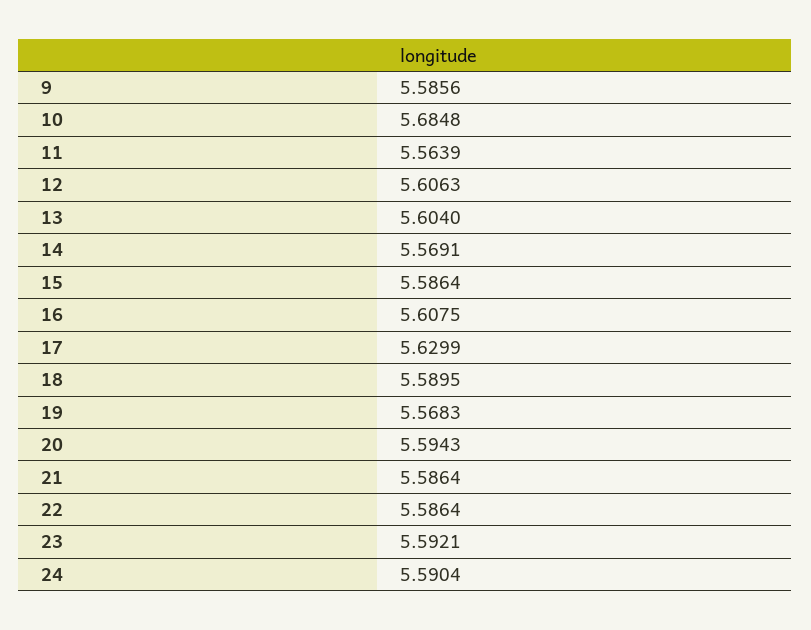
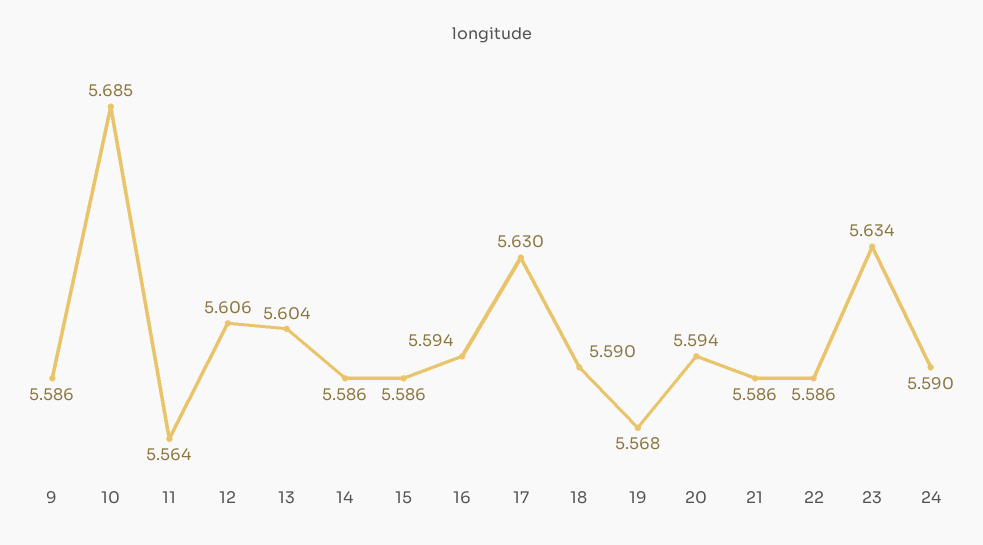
  {
    "9": 5.5856,
    "10": 5.6848,
    "11": 5.5639,
    "12": 5.6063,
    "13": 5.604,
-   "14": 5.5691,
+   "14": 5.586,
    "15": 5.5864,
-   "16": 5.6075,
+   "16": 5.594,
    "17": 5.6299,
    "18": 5.5895,
    "19": 5.5683,
    "20": 5.5943,
    "21": 5.5864,
    "22": 5.5864,
-   "23": 5.5921,
+   "23": 5.634,
    "24": 5.5904
  }

